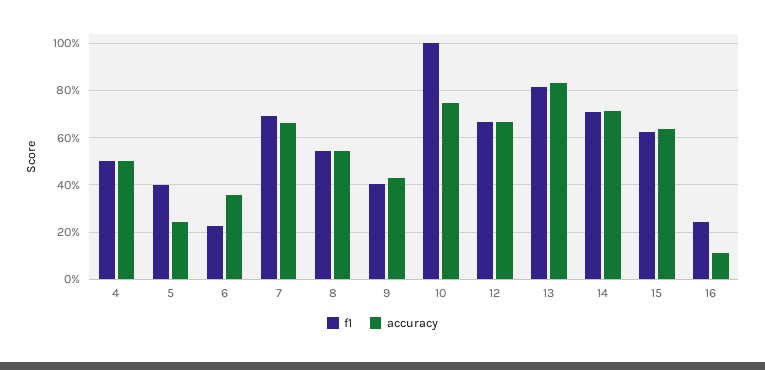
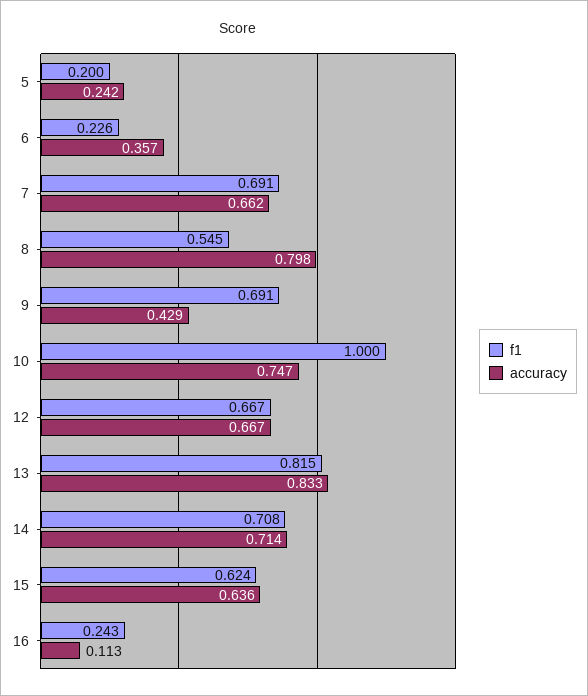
  {
    "f1": {
-     "4": 0.5,
-     "5": 0.4,
+     "5": 0.2,
      "6": 0.226,
      "7": 0.691,
      "8": 0.545,
-     "9": 0.4,
+     "9": 0.691,
      "10": 1,
      "12": 0.667,
      "13": 0.815,
      "14": 0.708,
      "15": 0.624,
      "16": 0.243
    },
    "accuracy": {
-     "4": 0.5,
      "5": 0.242,
      "6": 0.357,
      "7": 0.662,
-     "8": 0.55,
+     "8": 0.798,
      "9": 0.429,
      "10": 0.747,
      "12": 0.667,
      "13": 0.833,
      "14": 0.714,
      "15": 0.636,
      "16": 0.113
    }
  }

